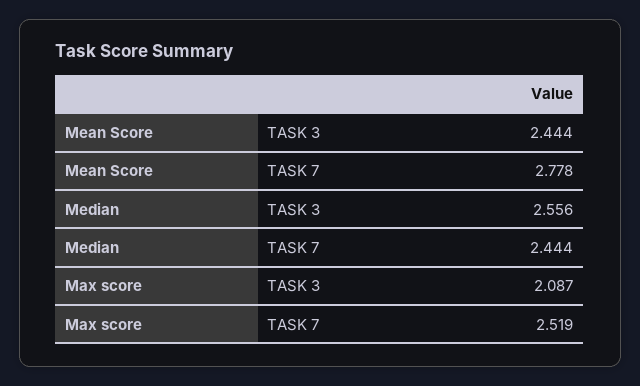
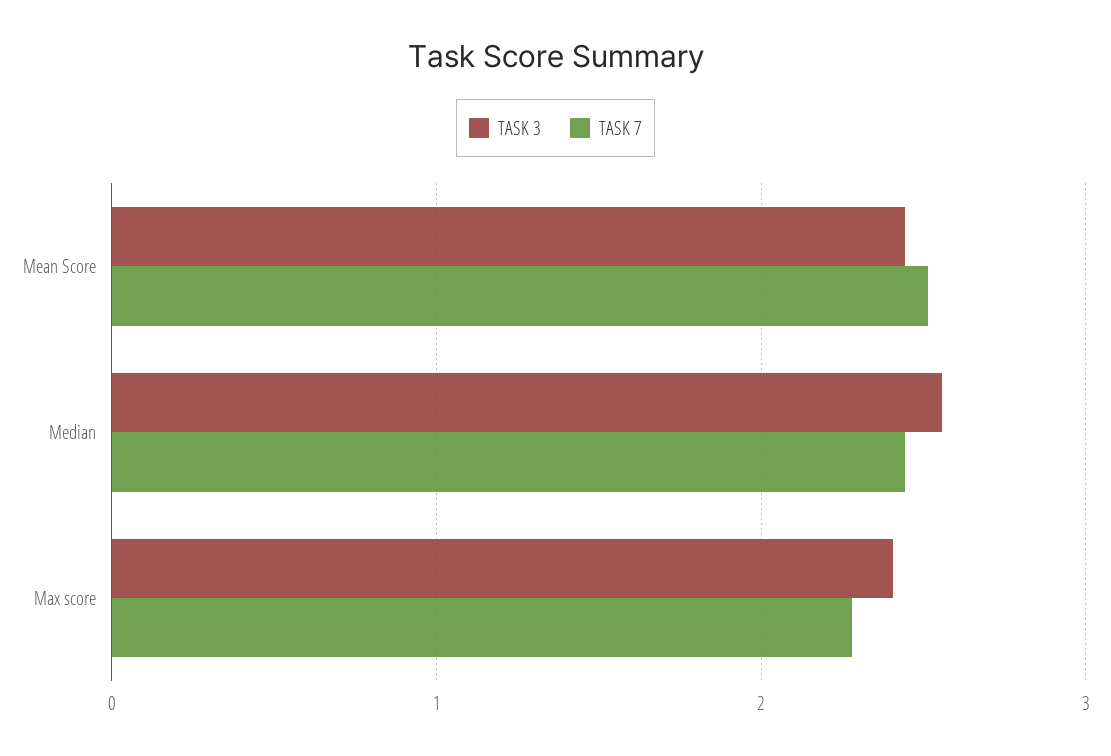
  {
    "TASK 3": {
      "Mean Score": 2.444,
      "Median": 2.556,
-     "Max score": 2.087
+     "Max score": 2.4
    },
    "TASK 7": {
-     "Mean Score": 2.778,
+     "Mean Score": 2.5,
      "Median": 2.444,
-     "Max score": 2.519
+     "Max score": 2.3
    }
  }

